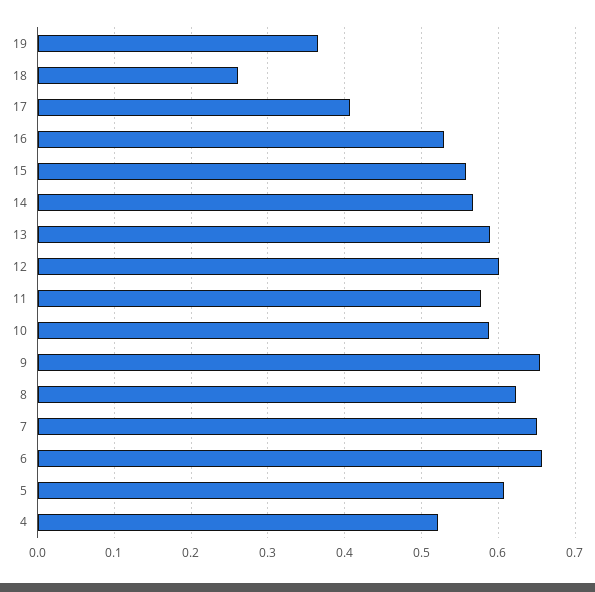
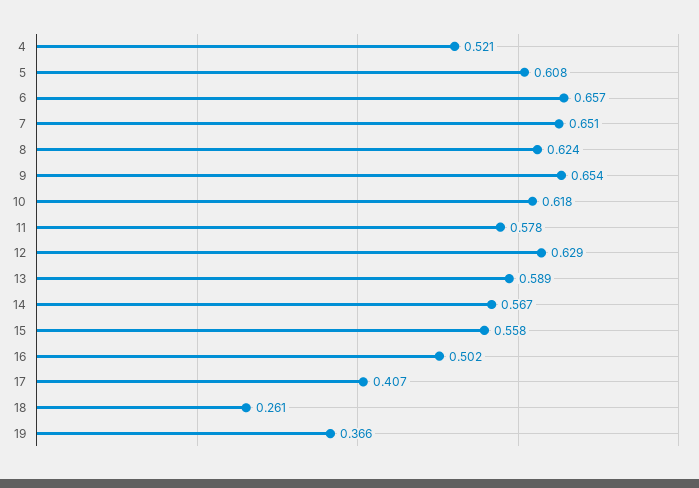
  {
    "19": 0.366,
    "18": 0.261,
    "17": 0.407,
-   "16": 0.53,
+   "16": 0.502,
    "15": 0.558,
    "14": 0.567,
    "13": 0.589,
-   "12": 0.6,
+   "12": 0.629,
    "11": 0.578,
-   "10": 0.59,
+   "10": 0.618,
    "9": 0.654,
    "8": 0.624,
    "7": 0.651,
    "6": 0.657,
    "5": 0.608,
    "4": 0.521
  }

